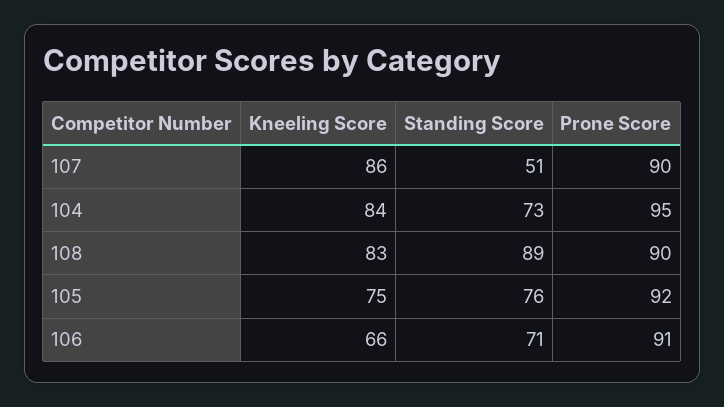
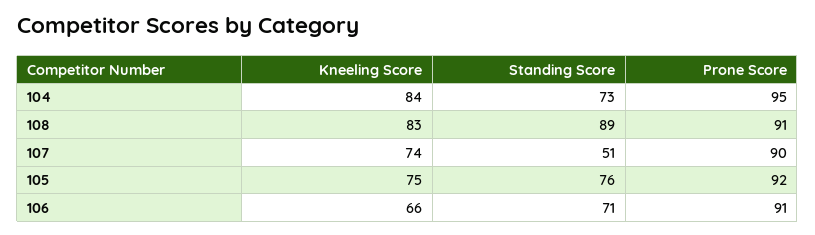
  {
    "Kneeling Score": {
-     "107": 86,
+     "107": 74,
      "104": 84,
      "108": 83,
      "105": 75,
      "106": 66
    },
    "Standing Score": {
      "107": 51,
      "104": 73,
      "108": 89,
      "105": 76,
      "106": 71
    },
    "Prone Score": {
      "107": 90,
      "104": 95,
-     "108": 90,
+     "108": 91,
      "105": 92,
      "106": 91
    }
  }

